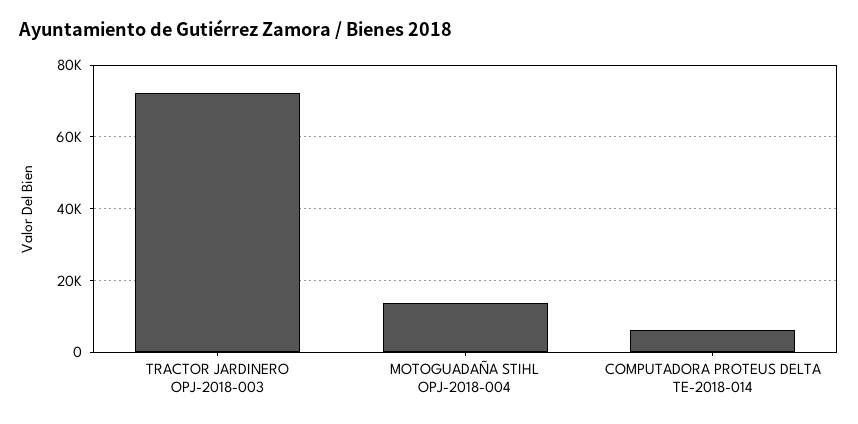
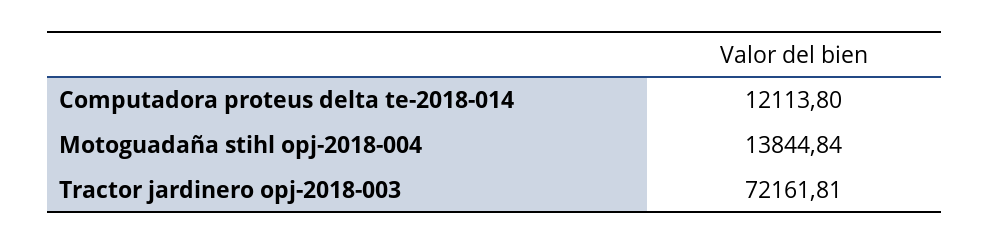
  {
    "TRACTOR JARDINERO OPJ-2018-003": 72161.81,
    "MOTOGUADAÑA STIHL OPJ-2018-004": 13844.84,
-   "COMPUTADORA PROTEUS DELTA TE-2018-014": 6000
+   "COMPUTADORA PROTEUS DELTA TE-2018-014": 12113.8
  }

